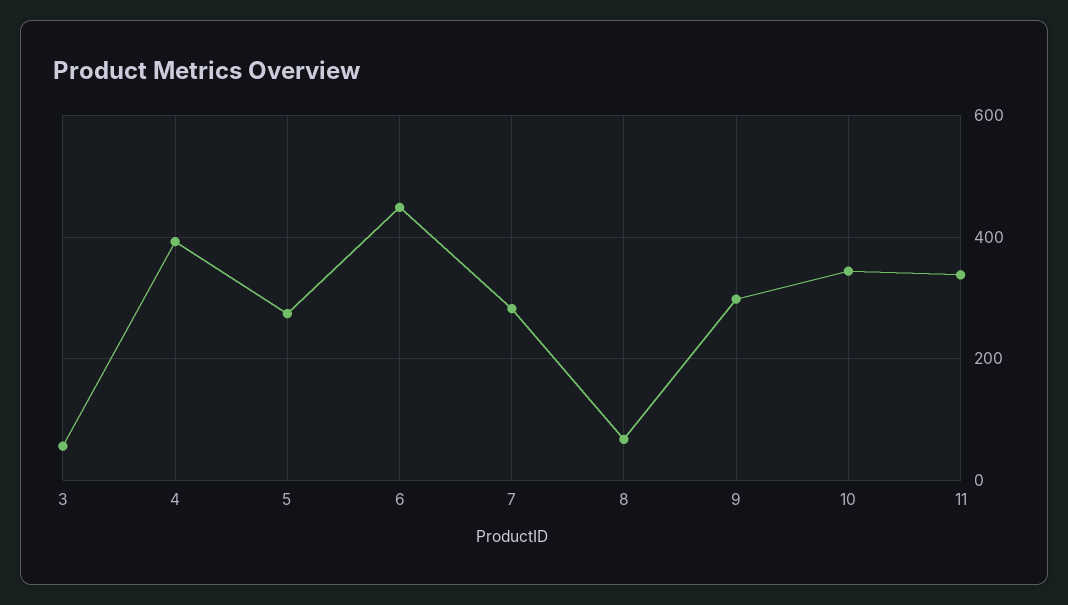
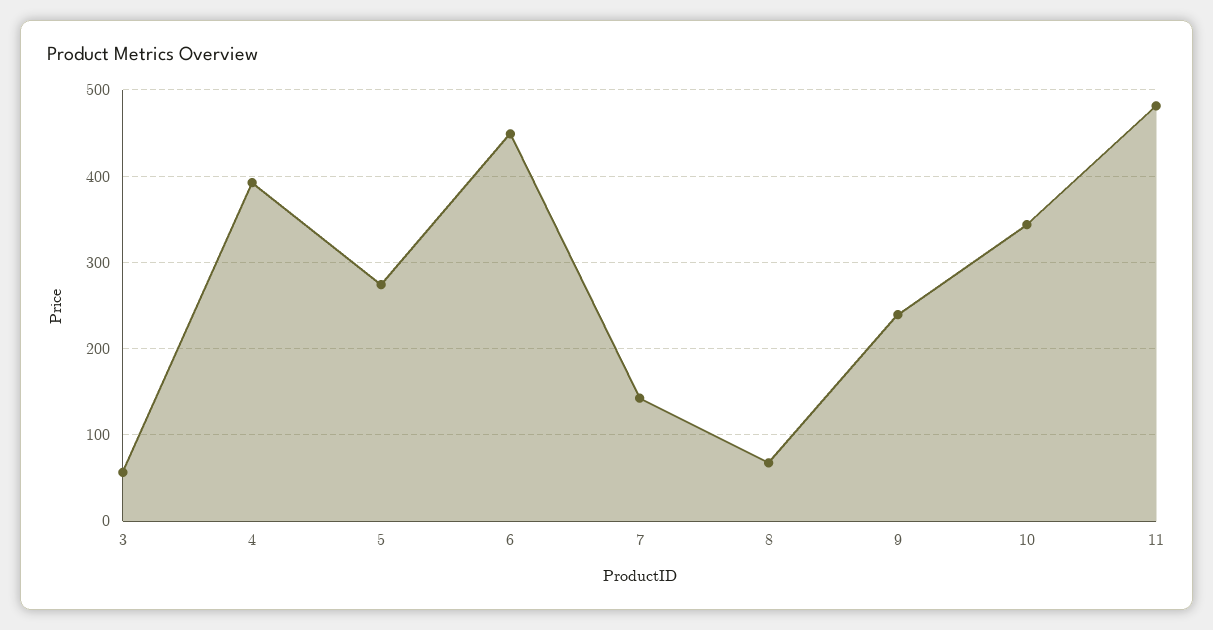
  {
    "3": 60,
    "4": 390,
    "5": 270,
    "6": 450,
-   "7": 280,
+   "7": 140,
    "8": 70,
-   "9": 300,
+   "9": 240,
    "10": 340,
-   "11": 340
+   "11": 480
  }

